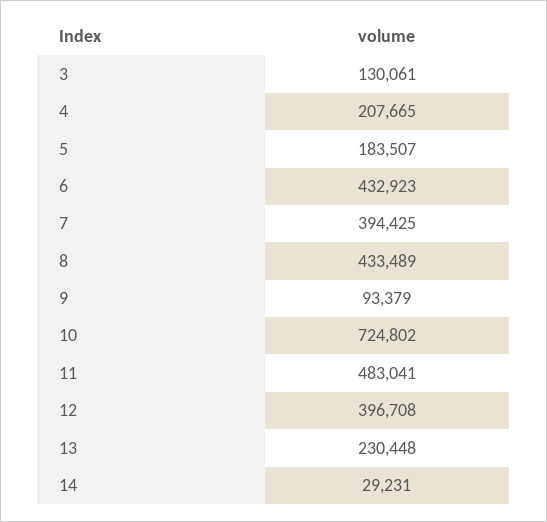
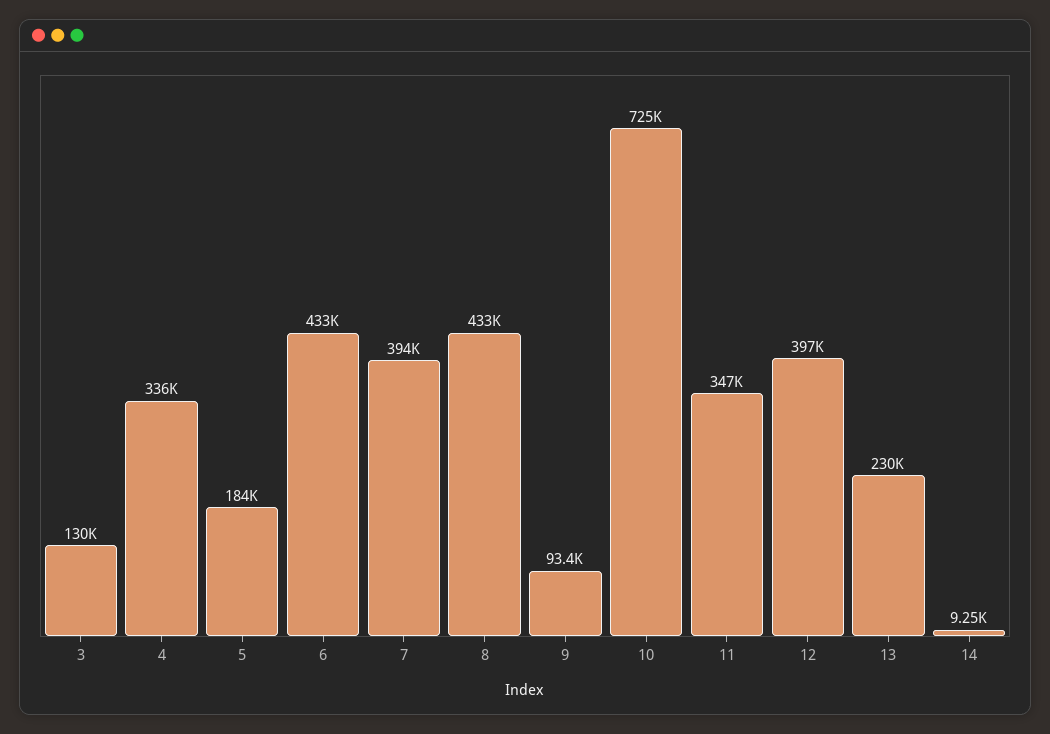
  {
    "3": 130061,
-   "4": 207665,
+   "4": 336000,
    "5": 183507,
    "6": 432923,
    "7": 394425,
    "8": 433489,
    "9": 93379,
    "10": 724802,
-   "11": 483041,
+   "11": 347000,
    "12": 396708,
    "13": 230448,
-   "14": 29231
+   "14": 9250
  }

